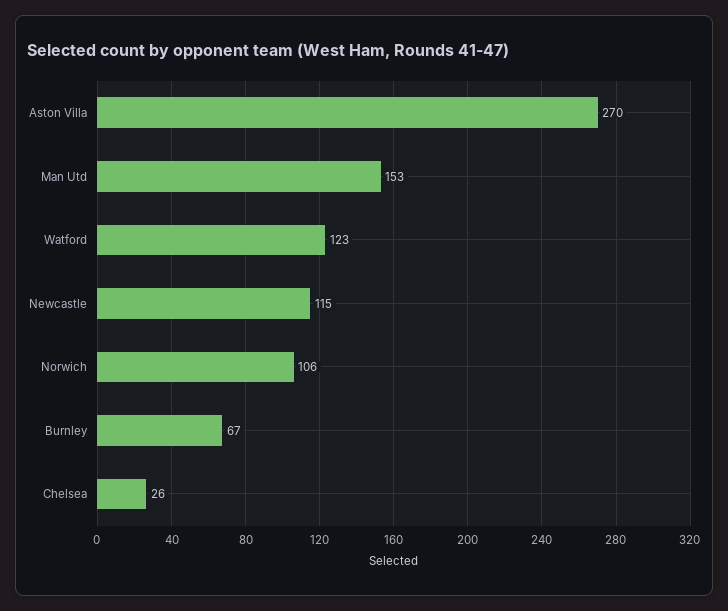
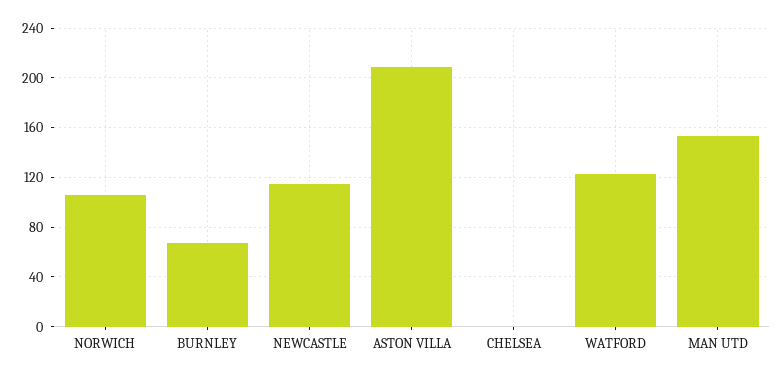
  {
-   "Aston Villa": 270,
+   "Aston Villa": 210,
    "Man Utd": 153,
    "Watford": 123,
    "Newcastle": 115,
    "Norwich": 106,
    "Burnley": 67,
-   "Chelsea": 26
+   "Chelsea": 0
  }

